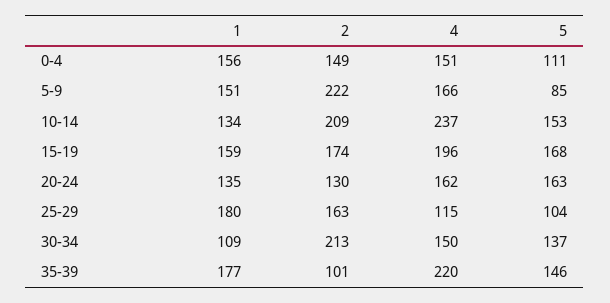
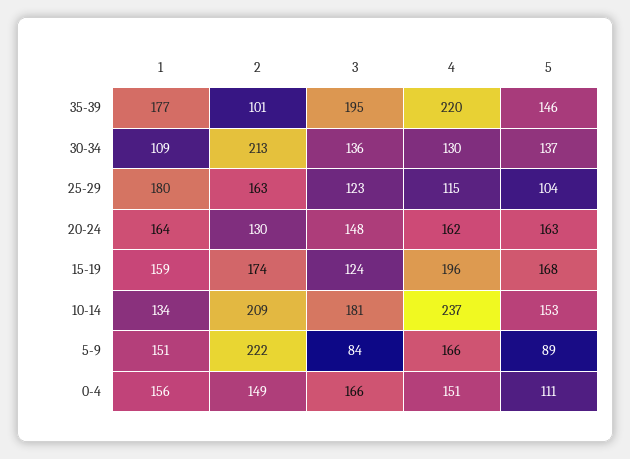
  {
    "1": {
      "0-4": 156,
      "5-9": 151,
      "10-14": 134,
      "15-19": 159,
-     "20-24": 135,
+     "20-24": 164,
      "25-29": 180,
      "30-34": 109,
      "35-39": 177
    },
    "2": {
      "0-4": 149,
      "5-9": 222,
      "10-14": 209,
      "15-19": 174,
      "20-24": 130,
      "25-29": 163,
      "30-34": 213,
      "35-39": 101
    },
    "4": {
      "0-4": 151,
      "5-9": 166,
      "10-14": 237,
      "15-19": 196,
      "20-24": 162,
      "25-29": 115,
-     "30-34": 150,
+     "30-34": 130,
      "35-39": 220
    },
    "5": {
      "0-4": 111,
-     "5-9": 85,
+     "5-9": 89,
      "10-14": 153,
      "15-19": 168,
      "20-24": 163,
      "25-29": 104,
      "30-34": 137,
      "35-39": 146
-   }
+   },
+   "3": {
+     "35-39": 195,
+     "30-34": 136,
+     "25-29": 123,
+     "20-24": 148,
+     "15-19": 124,
+     "10-14": 181,
+     "5-9": 84,
+     "0-4": 166
+   }
  }

